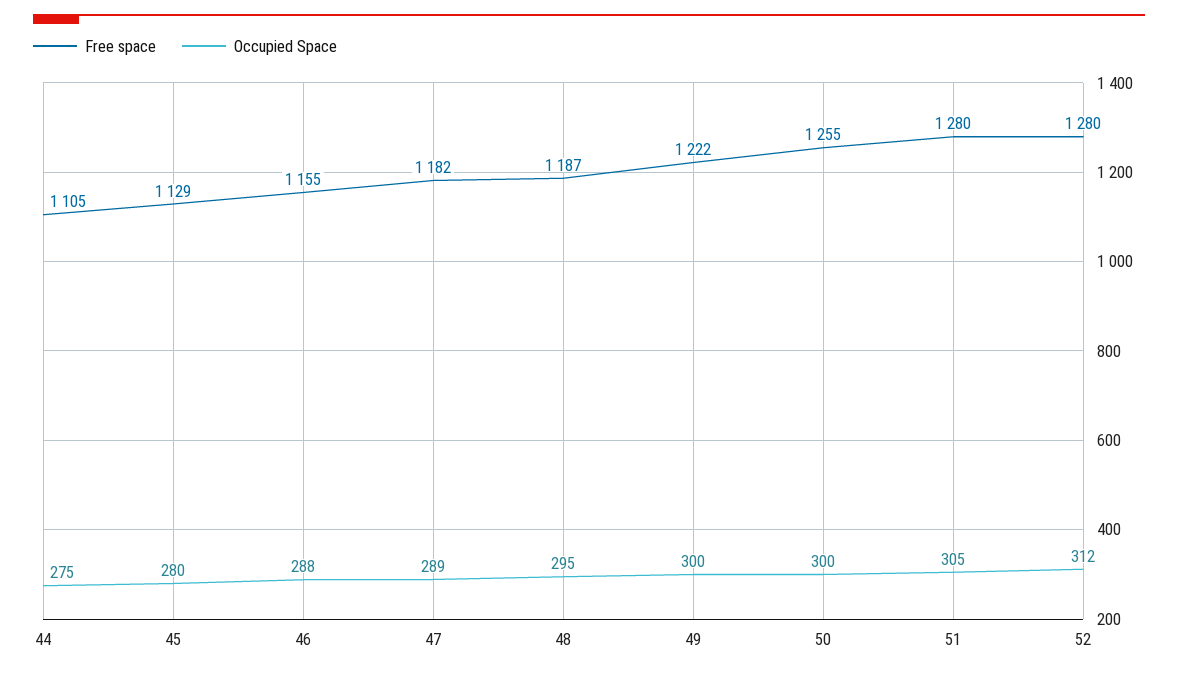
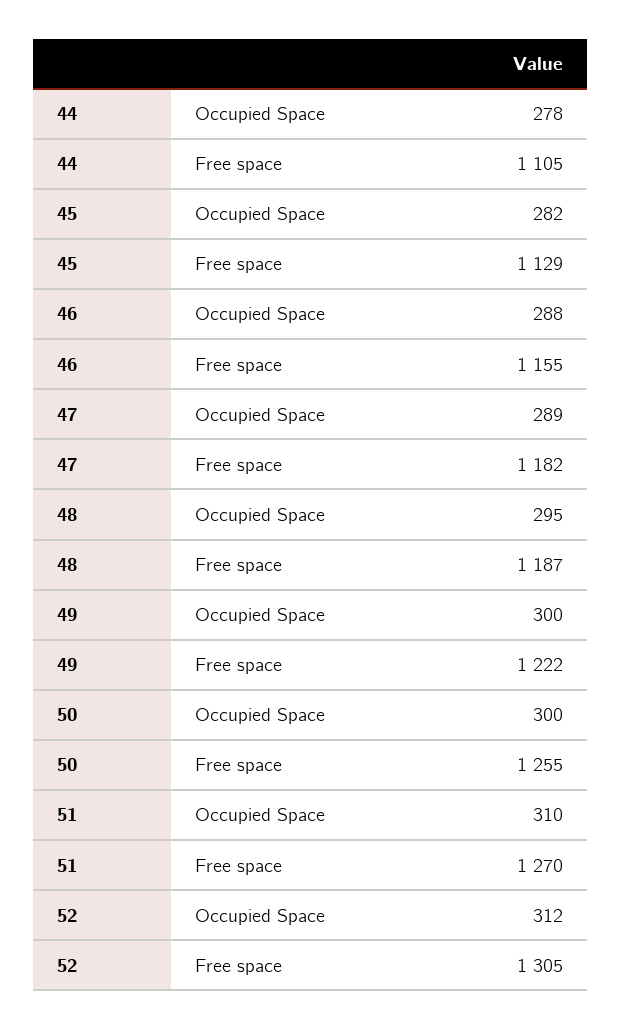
  {
    "Free space": {
      "44": 1105,
      "45": 1129,
      "46": 1155,
      "47": 1182,
      "48": 1187,
      "49": 1222,
      "50": 1255,
-     "51": 1280,
+     "51": 1270,
-     "52": 1280
+     "52": 1305
    },
    "Occupied Space": {
-     "44": 275,
+     "44": 278,
-     "45": 280,
+     "45": 282,
      "46": 288,
      "47": 289,
      "48": 295,
      "49": 300,
      "50": 300,
-     "51": 305,
+     "51": 310,
      "52": 312
    }
  }

